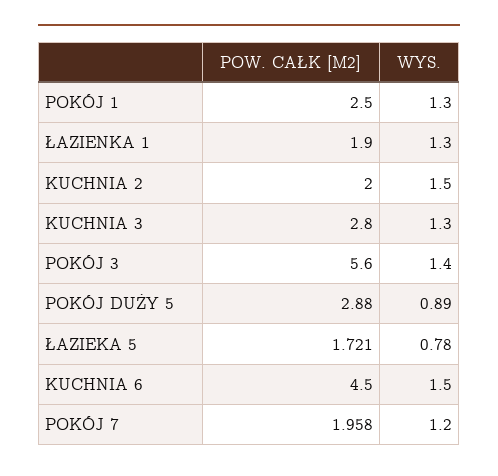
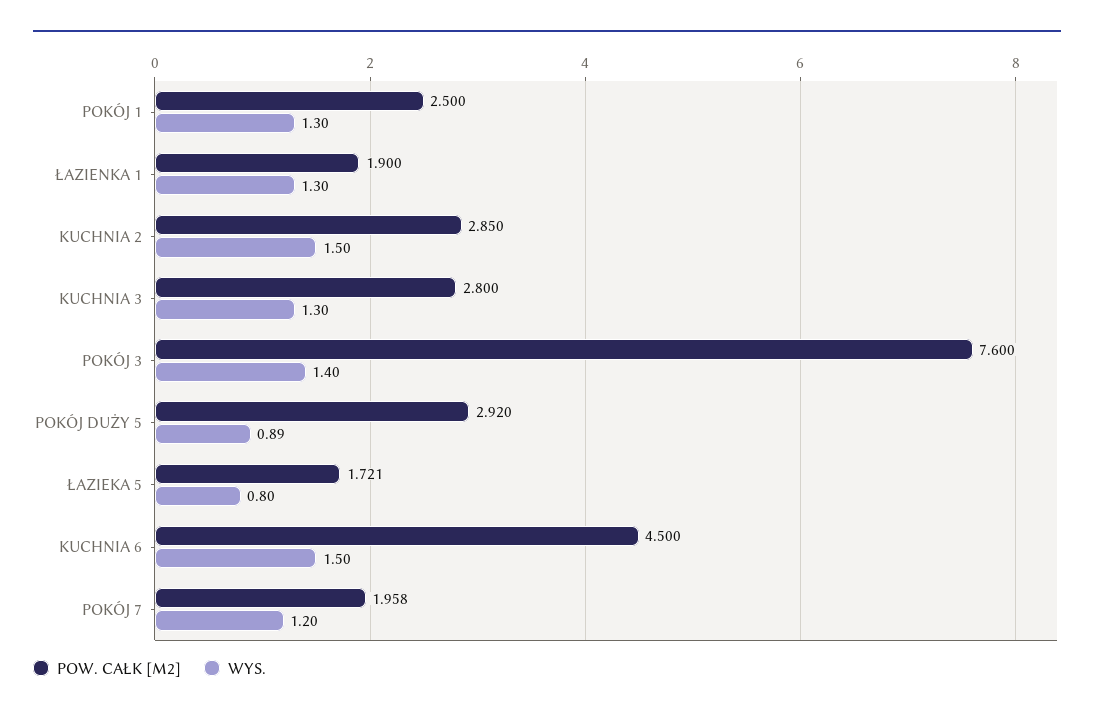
  {
    "POW. CAŁK [M2]": {
      "POKÓJ 1": 2.5,
      "ŁAZIENKA 1": 1.9,
-     "KUCHNIA 2": 2,
+     "KUCHNIA 2": 2.85,
      "KUCHNIA 3": 2.8,
-     "POKÓJ 3": 5.6,
+     "POKÓJ 3": 7.6,
-     "POKÓJ DUŻY 5": 2.88,
+     "POKÓJ DUŻY 5": 2.92,
      "ŁAZIEKA 5": 1.721,
      "KUCHNIA 6": 4.5,
      "POKÓJ 7": 1.958
    },
    "WYS.": {
      "POKÓJ 1": 1.3,
      "ŁAZIENKA 1": 1.3,
      "KUCHNIA 2": 1.5,
      "KUCHNIA 3": 1.3,
      "POKÓJ 3": 1.4,
      "POKÓJ DUŻY 5": 0.89,
-     "ŁAZIEKA 5": 0.78,
+     "ŁAZIEKA 5": 0.8,
      "KUCHNIA 6": 1.5,
      "POKÓJ 7": 1.2
    }
  }

